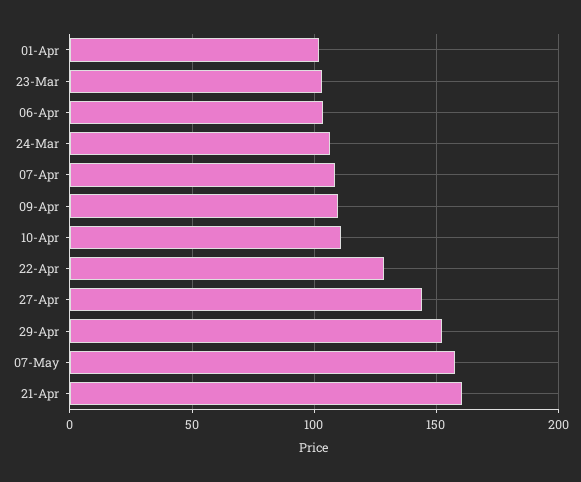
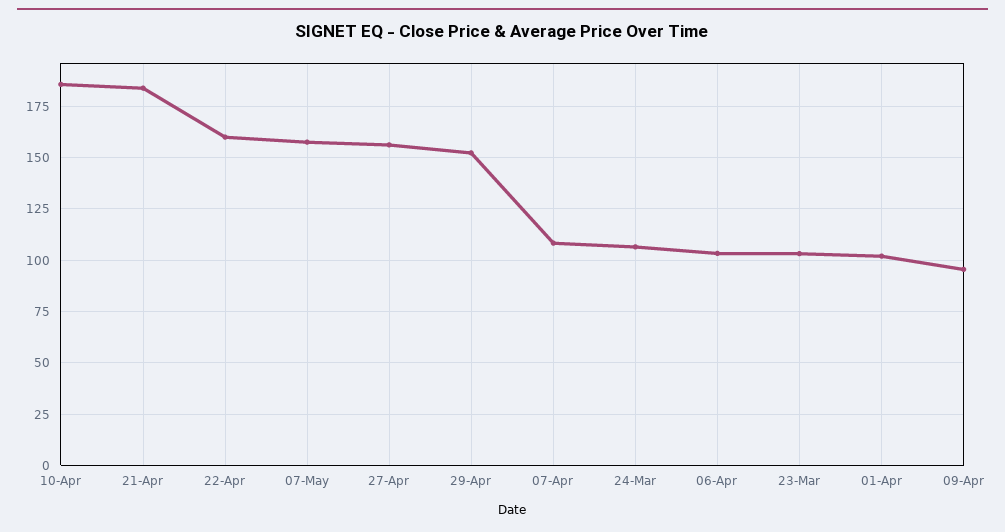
  {
    "01-Apr": 100,
    "23-Mar": 105,
    "06-Apr": 105,
    "24-Mar": 105,
    "07-Apr": 110,
-   "09-Apr": 110,
+   "09-Apr": 95,
-   "10-Apr": 110,
+   "10-Apr": 185,
-   "22-Apr": 130,
+   "22-Apr": 160,
-   "27-Apr": 145,
+   "27-Apr": 155,
    "29-Apr": 150,
    "07-May": 160,
-   "21-Apr": 160
+   "21-Apr": 185
  }

